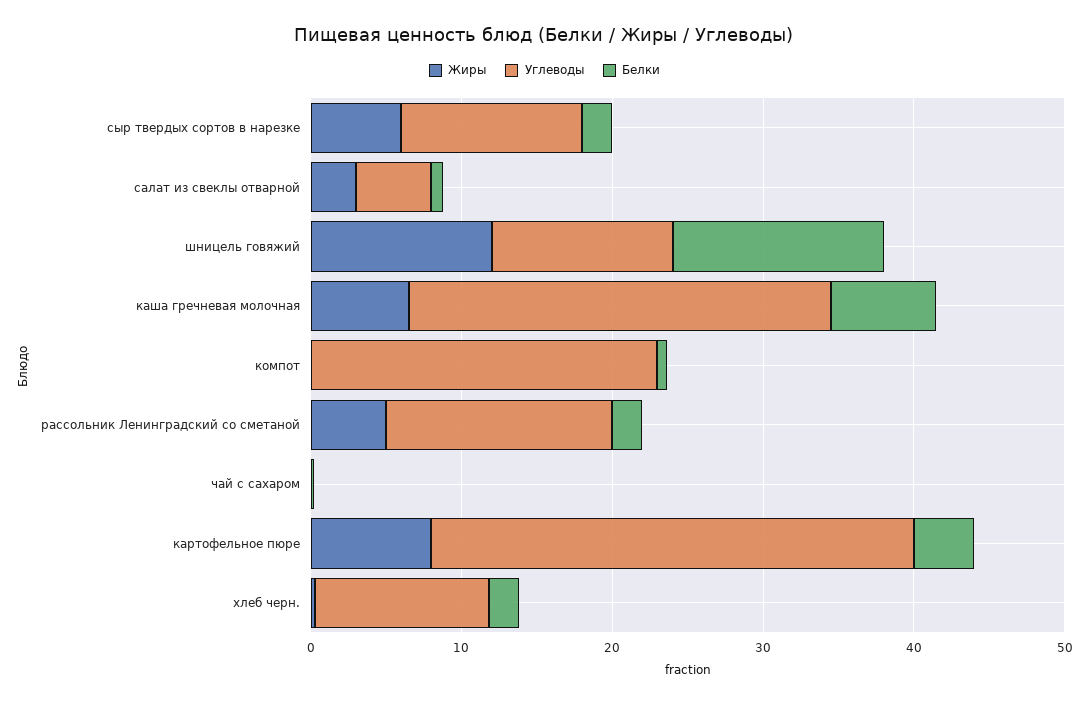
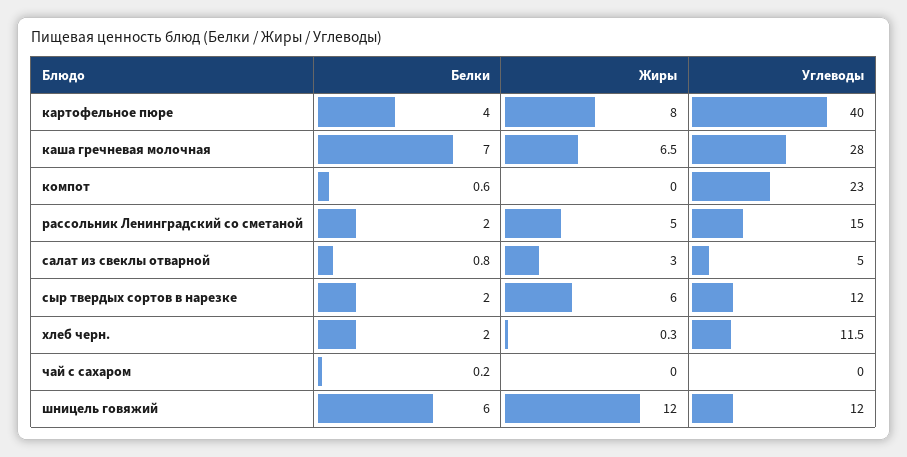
  {
    "Жиры": {
      "сыр твердых сортов в нарезке": 6,
      "салат из свеклы отварной": 3,
      "шницель говяжий": 12,
      "каша гречневая молочная": 6.5,
      "компот": 0,
      "рассольник Ленинградский со сметаной": 5,
      "чай с сахаром": 0,
      "картофельное пюре": 8,
      "хлеб черн.": 0.3
    },
    "Углеводы": {
      "сыр твердых сортов в нарезке": 12,
      "салат из свеклы отварной": 5,
      "шницель говяжий": 12,
      "каша гречневая молочная": 28,
      "компот": 23,
      "рассольник Ленинградский со сметаной": 15,
      "чай с сахаром": 0,
-     "картофельное пюре": 32,
+     "картофельное пюре": 40,
      "хлеб черн.": 11.5
    },
    "Белки": {
      "сыр твердых сортов в нарезке": 2,
      "салат из свеклы отварной": 0.8,
-     "шницель говяжий": 14,
+     "шницель говяжий": 6,
      "каша гречневая молочная": 7,
      "компот": 0.6,
      "рассольник Ленинградский со сметаной": 2,
      "чай с сахаром": 0.2,
      "картофельное пюре": 4,
      "хлеб черн.": 2
    }
  }

